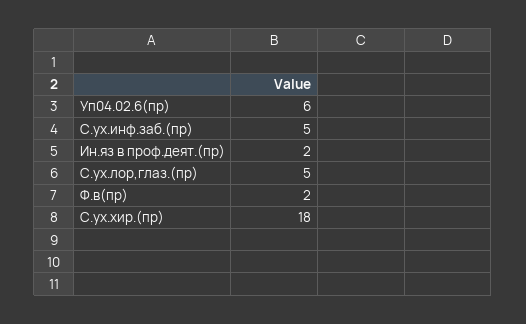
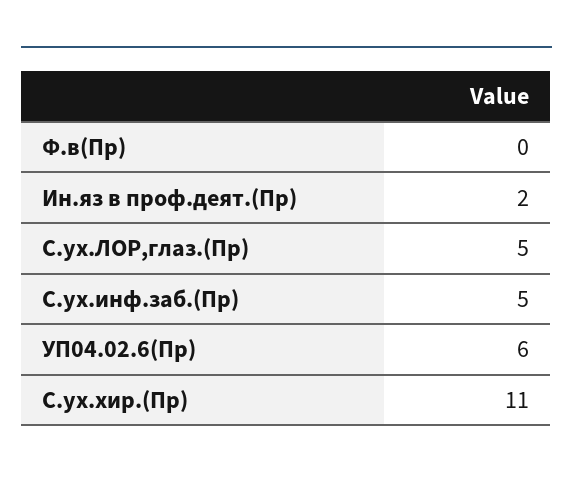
  {
    "Уп04.02.6(пр)": 6,
    "С.ух.инф.заб.(пр)": 5,
    "Ин.яз в проф.деят.(пр)": 2,
    "С.ух.лор,глаз.(пр)": 5,
-   "Ф.в(пр)": 2,
+   "Ф.в(пр)": 0,
-   "С.ух.хир.(пр)": 18
+   "С.ух.хир.(пр)": 11
  }

